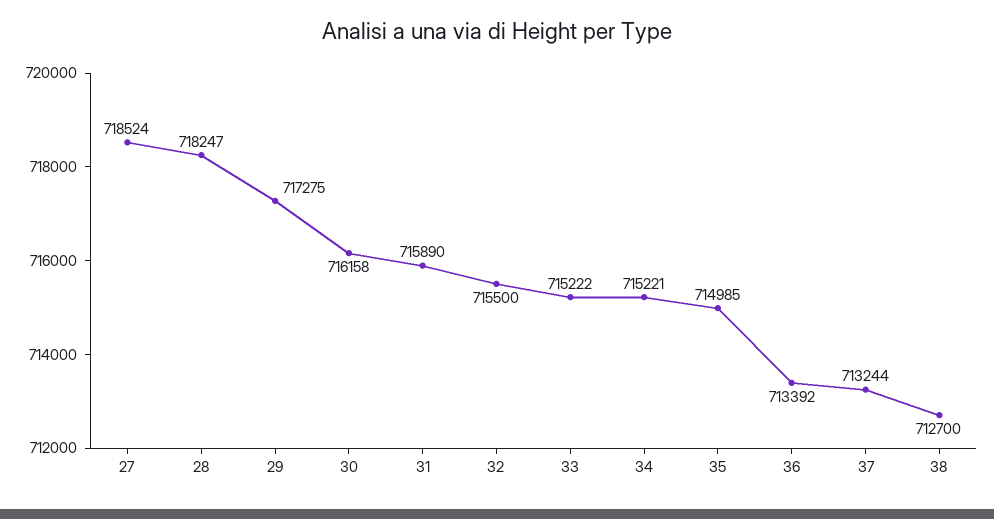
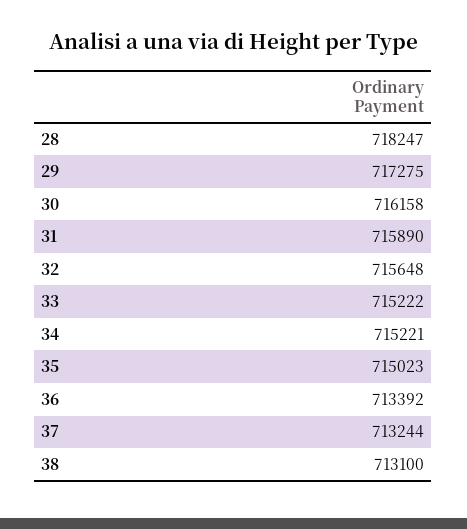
  {
-   "27": 718524,
    "28": 718247,
    "29": 717275,
    "30": 716158,
    "31": 715890,
-   "32": 715500,
+   "32": 715648,
    "33": 715222,
    "34": 715221,
-   "35": 714985,
+   "35": 715023,
    "36": 713392,
    "37": 713244,
-   "38": 712700
+   "38": 713100
  }

